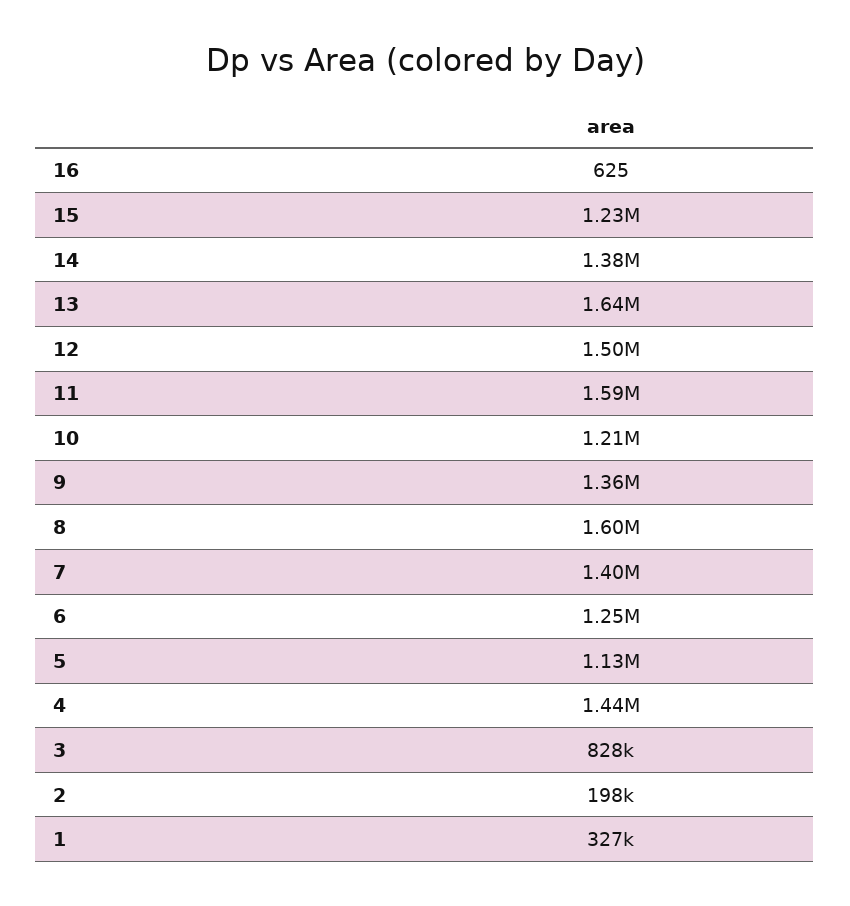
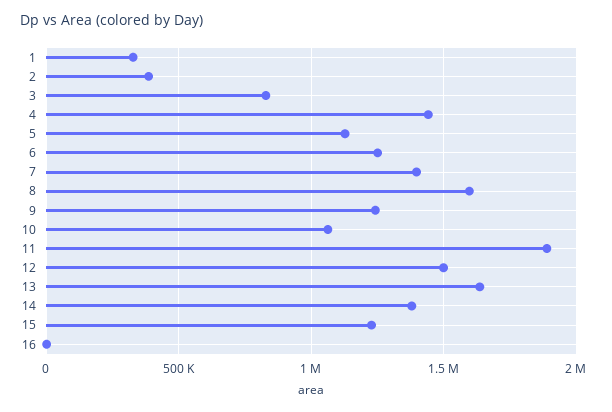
  {
    "16": 625,
    "15": 1230000,
    "14": 1380000,
    "13": 1640000,
    "12": 1500000,
-   "11": 1590000,
+   "11": 1900000,
-   "10": 1210000,
+   "10": 1050000,
-   "9": 1360000,
+   "9": 1250000,
    "8": 1600000,
    "7": 1400000,
    "6": 1250000,
    "5": 1130000,
    "4": 1440000,
    "3": 828000,
-   "2": 198000,
+   "2": 400000,
    "1": 327000
  }

